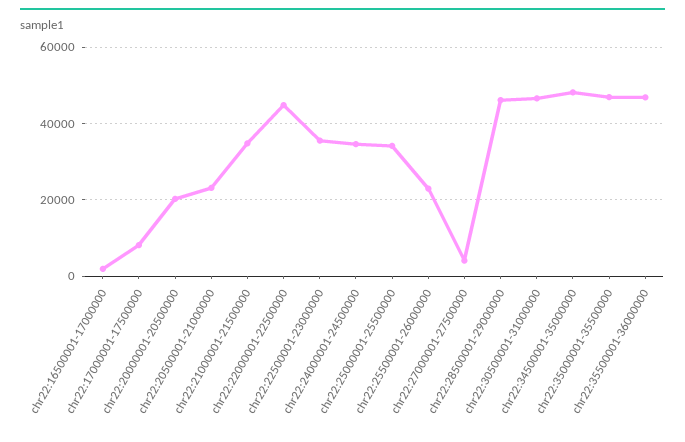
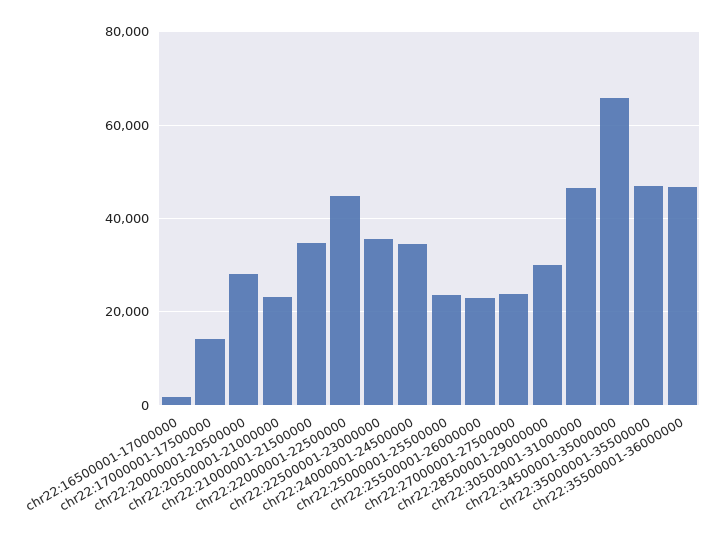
  {
    "chr22:16500001-17000000": 2000,
-   "chr22:17000001-17500000": 8000,
+   "chr22:17000001-17500000": 14000,
-   "chr22:20000001-20500000": 20000,
+   "chr22:20000001-20500000": 28000,
    "chr22:20500001-21000000": 24000,
    "chr22:21000001-21500000": 34000,
    "chr22:22000001-22500000": 44000,
    "chr22:22500001-23000000": 36000,
    "chr22:24000001-24500000": 34000,
-   "chr22:25000001-25500000": 34000,
+   "chr22:25000001-25500000": 24000,
    "chr22:25500001-26000000": 22000,
-   "chr22:27000001-27500000": 4000,
+   "chr22:27000001-27500000": 24000,
-   "chr22:28500001-29000000": 46000,
+   "chr22:28500001-29000000": 30000,
    "chr22:30500001-31000000": 46000,
-   "chr22:34500001-35000000": 48000,
+   "chr22:34500001-35000000": 66000,
    "chr22:35000001-35500000": 46000,
    "chr22:35500001-36000000": 46000
  }

